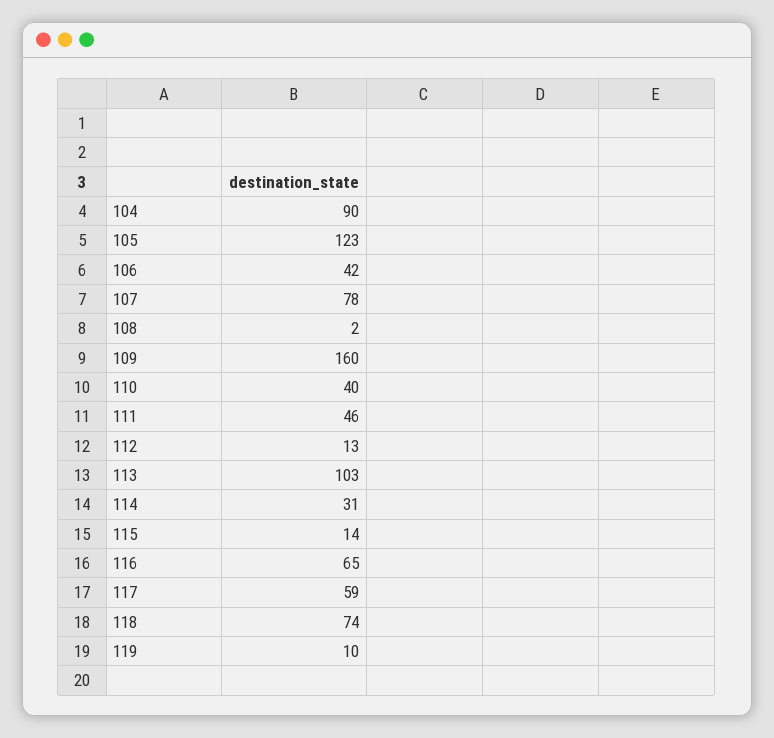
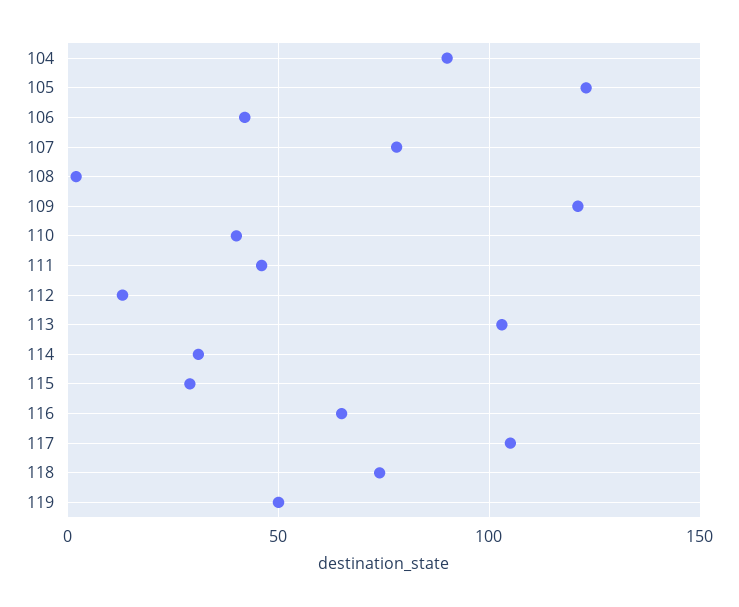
  {
    "104": 90,
    "105": 123,
    "106": 42,
    "107": 78,
    "108": 2,
-   "109": 160,
+   "109": 120,
    "110": 40,
    "111": 46,
    "112": 13,
    "113": 103,
    "114": 31,
-   "115": 14,
+   "115": 30,
    "116": 65,
-   "117": 59,
+   "117": 105,
    "118": 74,
-   "119": 10
+   "119": 50
  }

